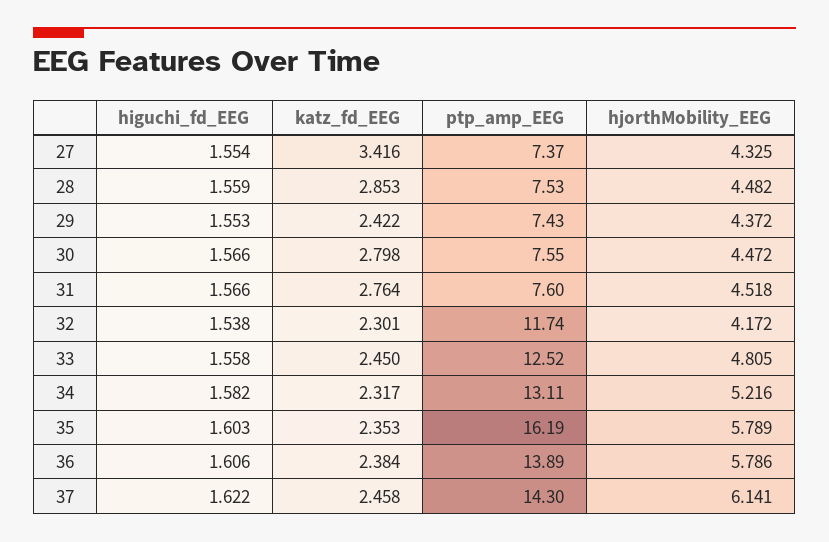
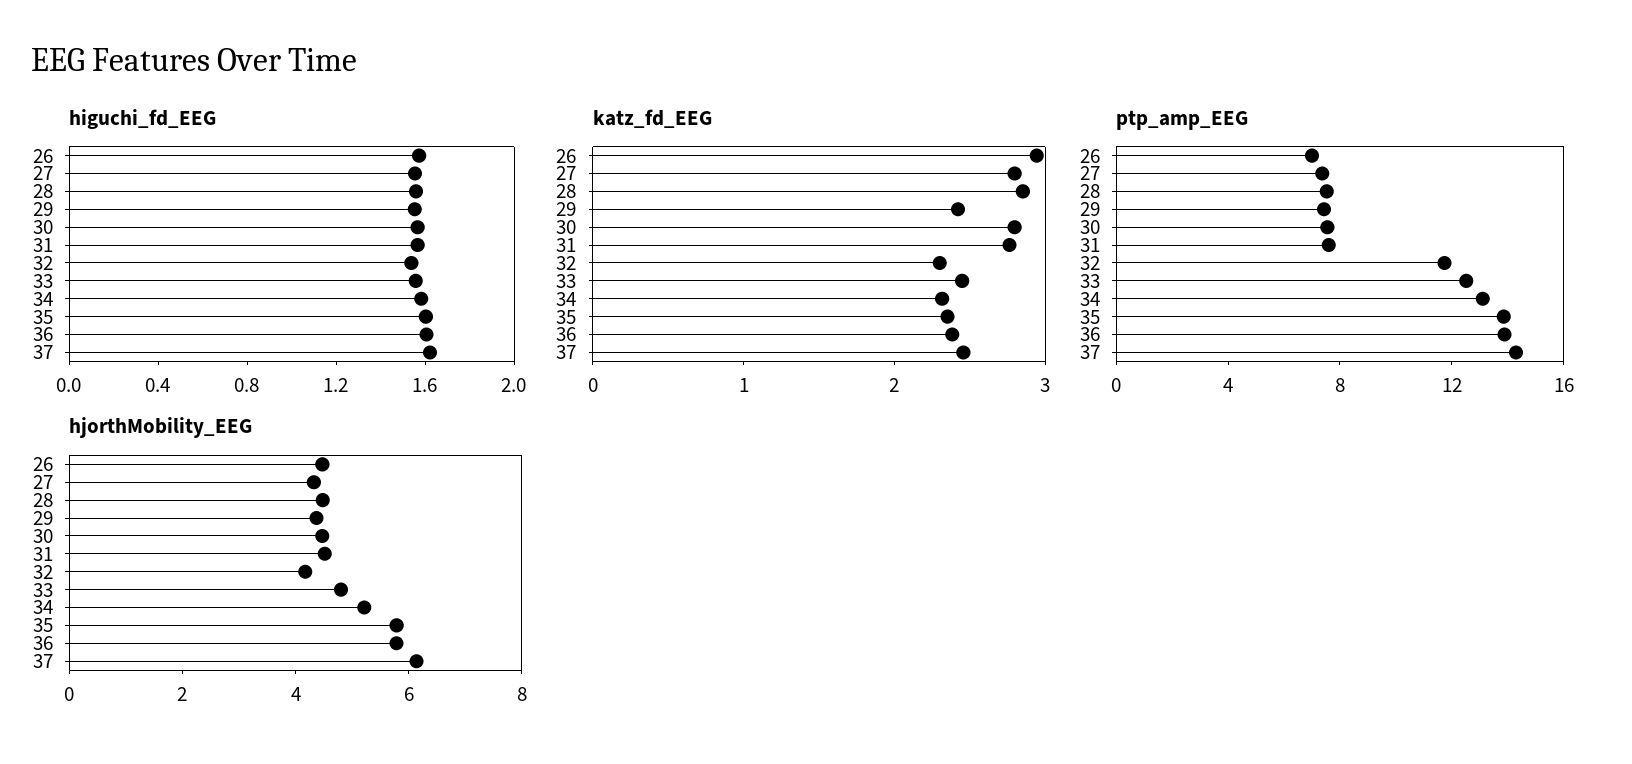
  {
    "higuchi_fd_EEG": {
      "27": 1.554,
      "28": 1.559,
      "29": 1.553,
      "30": 1.566,
      "31": 1.566,
      "32": 1.538,
      "33": 1.558,
      "34": 1.582,
      "35": 1.603,
      "36": 1.606,
-     "37": 1.622
+     "37": 1.622,
+     "26": 1.6
    },
    "katz_fd_EEG": {
-     "27": 3.416,
+     "27": 2.8,
      "28": 2.853,
      "29": 2.422,
      "30": 2.798,
      "31": 2.764,
      "32": 2.301,
      "33": 2.45,
      "34": 2.317,
      "35": 2.353,
      "36": 2.384,
-     "37": 2.458
+     "37": 2.458,
+     "26": 3
    },
    "ptp_amp_EEG": {
      "27": 7.37,
      "28": 7.53,
      "29": 7.43,
      "30": 7.55,
      "31": 7.6,
      "32": 11.74,
      "33": 12.52,
      "34": 13.11,
-     "35": 16.19,
+     "35": 14,
      "36": 13.89,
-     "37": 14.3
+     "37": 14.3,
+     "26": 7
    },
    "hjorthMobility_EEG": {
      "27": 4.325,
      "28": 4.482,
      "29": 4.372,
      "30": 4.472,
      "31": 4.518,
      "32": 4.172,
      "33": 4.805,
      "34": 5.216,
      "35": 5.789,
      "36": 5.786,
-     "37": 6.141
+     "37": 6.141,
+     "26": 4.5
    }
  }

